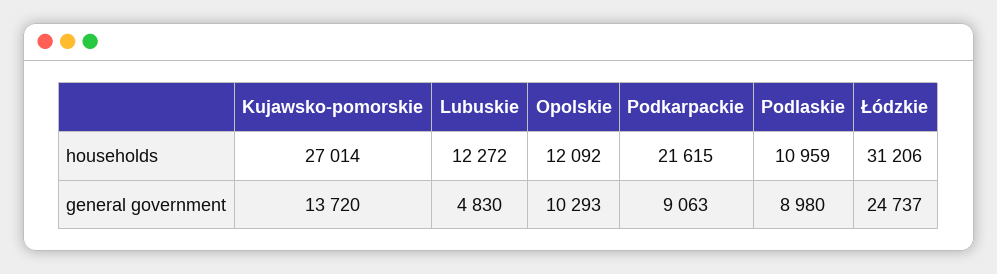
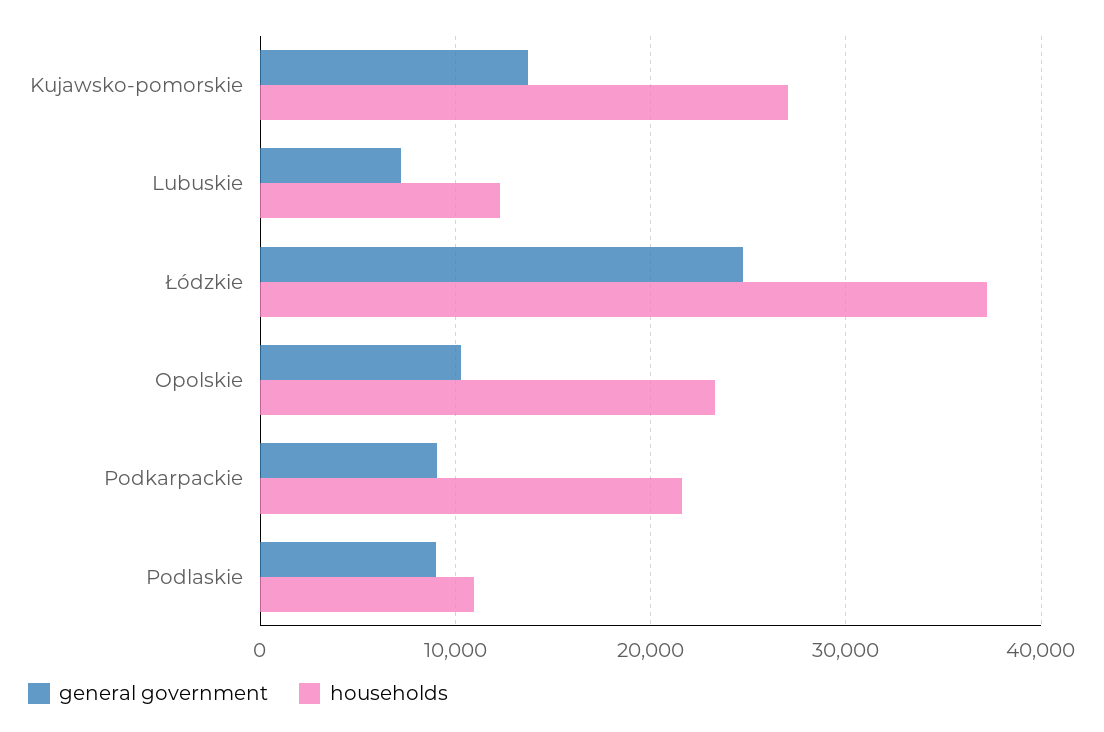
  {
    "households": {
      "Kujawsko-pomorskie": 27014,
      "Lubuskie": 12272,
-     "Opolskie": 12092,
+     "Opolskie": 23000,
      "Podkarpackie": 21615,
      "Podlaskie": 10959,
-     "Łódzkie": 31206
+     "Łódzkie": 37000
    },
    "general government": {
      "Kujawsko-pomorskie": 13720,
-     "Lubuskie": 4830,
+     "Lubuskie": 7000,
      "Opolskie": 10293,
      "Podkarpackie": 9063,
      "Podlaskie": 8980,
      "Łódzkie": 24737
    }
  }

